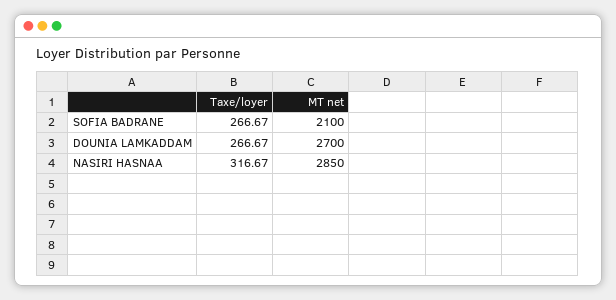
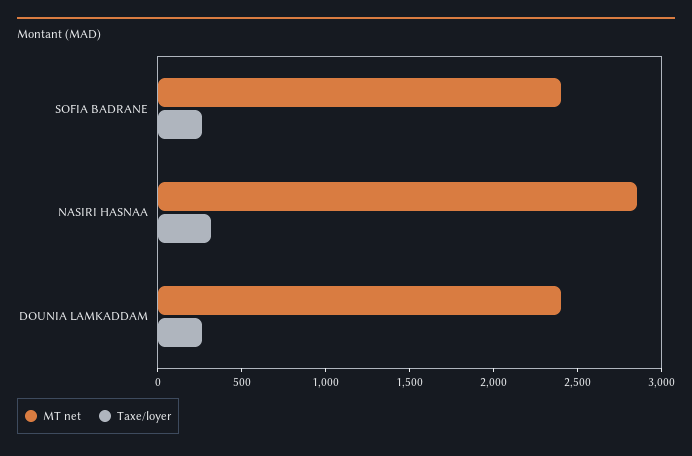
  {
    "Taxe/loyer": {
      "SOFIA BADRANE": 266.67,
      "DOUNIA LAMKADDAM": 266.67,
      "NASIRI HASNAA": 316.67
    },
    "MT net": {
-     "SOFIA BADRANE": 2100,
+     "SOFIA BADRANE": 2400,
-     "DOUNIA LAMKADDAM": 2700,
+     "DOUNIA LAMKADDAM": 2400,
      "NASIRI HASNAA": 2850
    }
  }

